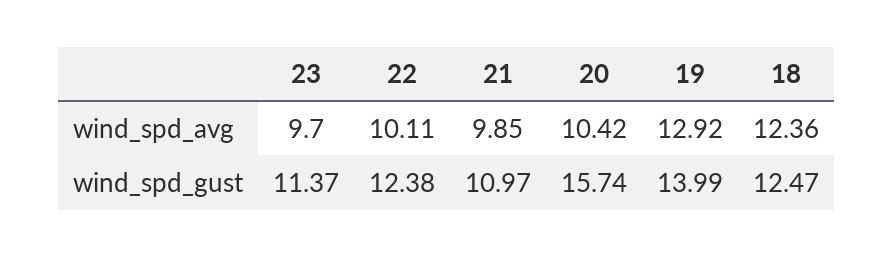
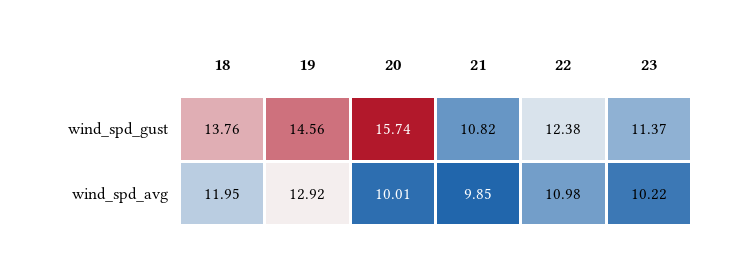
  {
    "23": {
-     "wind_spd_avg": 9.7,
+     "wind_spd_avg": 10.22,
      "wind_spd_gust": 11.37
    },
    "22": {
-     "wind_spd_avg": 10.11,
+     "wind_spd_avg": 10.98,
      "wind_spd_gust": 12.38
    },
    "21": {
      "wind_spd_avg": 9.85,
-     "wind_spd_gust": 10.97
+     "wind_spd_gust": 10.82
    },
    "20": {
-     "wind_spd_avg": 10.42,
+     "wind_spd_avg": 10.01,
      "wind_spd_gust": 15.74
    },
    "19": {
      "wind_spd_avg": 12.92,
-     "wind_spd_gust": 13.99
+     "wind_spd_gust": 14.56
    },
    "18": {
-     "wind_spd_avg": 12.36,
+     "wind_spd_avg": 11.95,
-     "wind_spd_gust": 12.47
+     "wind_spd_gust": 13.76
    }
  }

